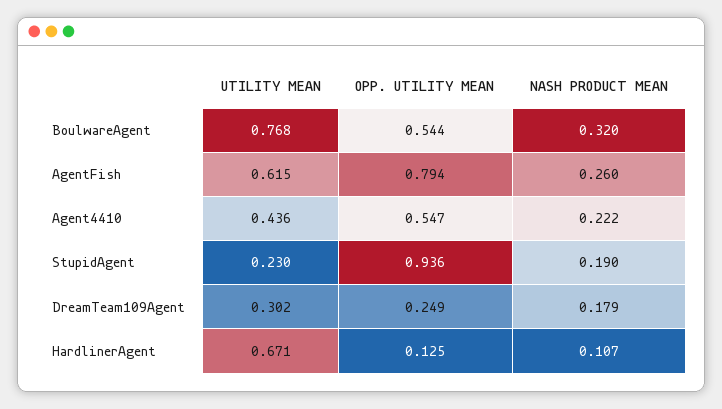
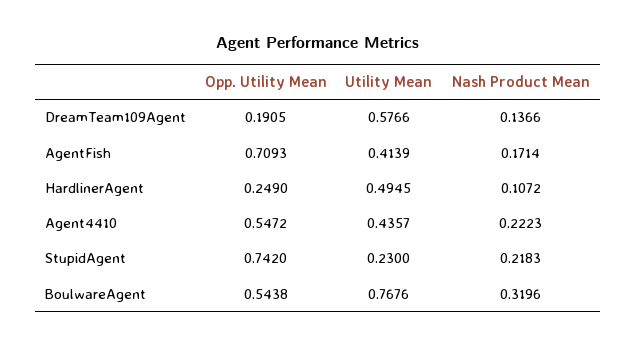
  {
    "UTILITY MEAN": {
      "BoulwareAgent": 0.7676,
-     "AgentFish": 0.615,
+     "AgentFish": 0.4139,
      "Agent4410": 0.4357,
      "StupidAgent": 0.23,
-     "DreamTeam109Agent": 0.302,
+     "DreamTeam109Agent": 0.5766,
-     "HardlinerAgent": 0.671
+     "HardlinerAgent": 0.4945
    },
    "OPP. UTILITY MEAN": {
      "BoulwareAgent": 0.5438,
-     "AgentFish": 0.794,
+     "AgentFish": 0.7093,
      "Agent4410": 0.5472,
-     "StupidAgent": 0.936,
+     "StupidAgent": 0.742,
-     "DreamTeam109Agent": 0.249,
+     "DreamTeam109Agent": 0.1905,
-     "HardlinerAgent": 0.125
+     "HardlinerAgent": 0.249
    },
    "NASH PRODUCT MEAN": {
      "BoulwareAgent": 0.3196,
-     "AgentFish": 0.26,
+     "AgentFish": 0.1714,
      "Agent4410": 0.2223,
-     "StupidAgent": 0.19,
+     "StupidAgent": 0.2183,
-     "DreamTeam109Agent": 0.179,
+     "DreamTeam109Agent": 0.1366,
      "HardlinerAgent": 0.1072
    }
  }

